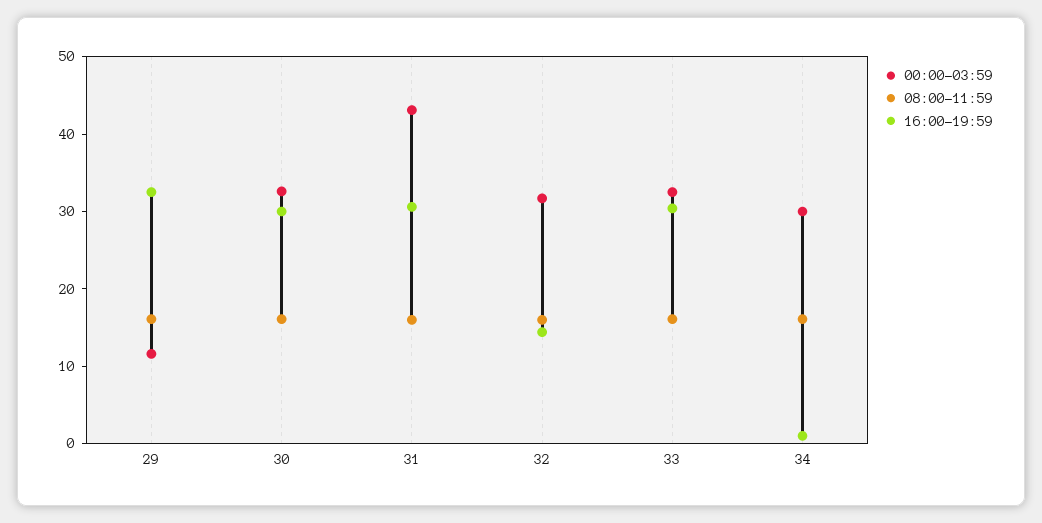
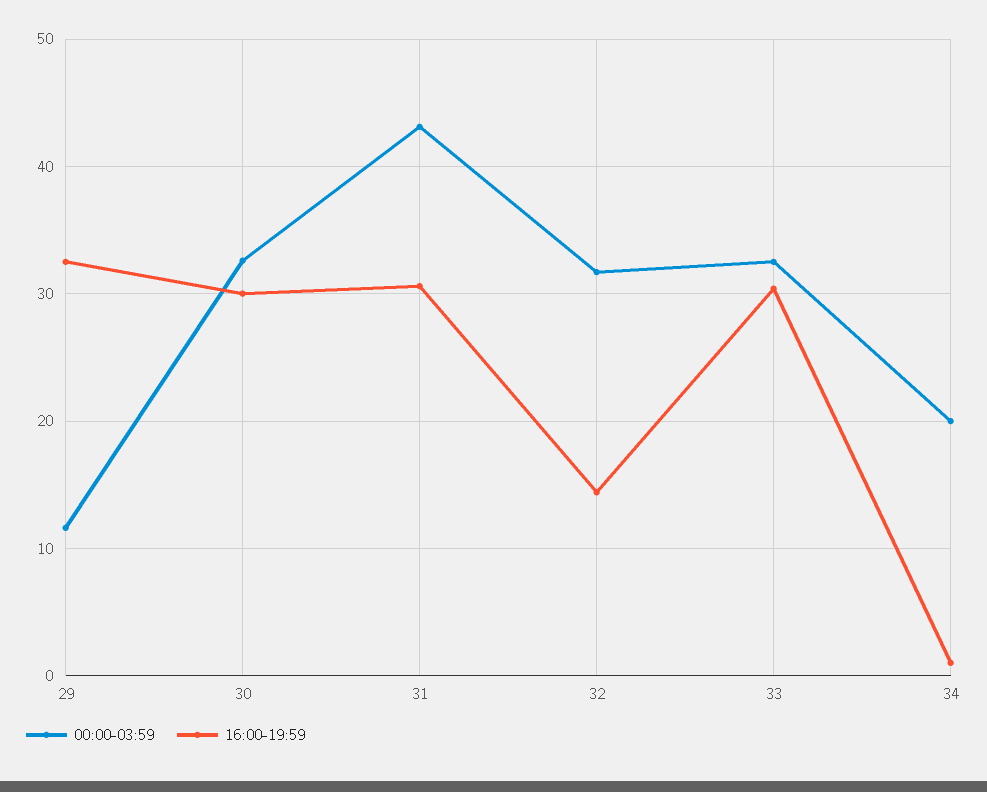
  {
    "00:00-03:59": {
      "29": 12,
      "30": 33,
      "31": 43,
      "32": 32,
      "33": 33,
-     "34": 30
+     "34": 20
    },
-   "08:00-11:59": {
-     "29": 16,
-     "30": 16,
-     "31": 16,
-     "32": 16,
-     "33": 16,
-     "34": 16
-   },
    "16:00-19:59": {
      "29": 33,
      "30": 30,
      "31": 31,
      "32": 14,
      "33": 30,
      "34": 1
    }
  }

